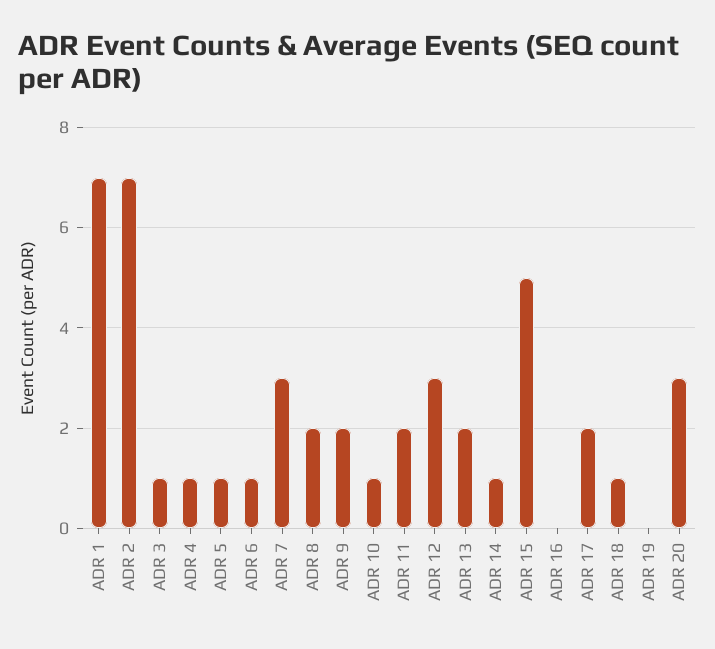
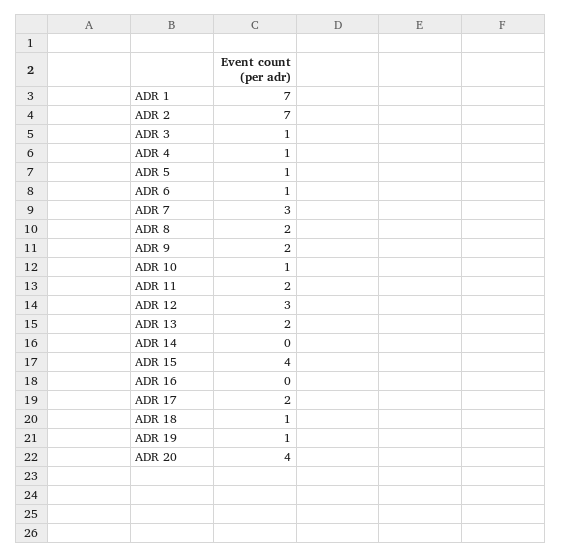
  {
    "ADR 1": 7,
    "ADR 2": 7,
    "ADR 3": 1,
    "ADR 4": 1,
    "ADR 5": 1,
    "ADR 6": 1,
    "ADR 7": 3,
    "ADR 8": 2,
    "ADR 9": 2,
    "ADR 10": 1,
    "ADR 11": 2,
    "ADR 12": 3,
    "ADR 13": 2,
-   "ADR 14": 1,
+   "ADR 14": 0,
-   "ADR 15": 5,
+   "ADR 15": 4,
    "ADR 16": 0,
    "ADR 17": 2,
    "ADR 18": 1,
-   "ADR 19": 0,
+   "ADR 19": 1,
-   "ADR 20": 3
+   "ADR 20": 4
  }

